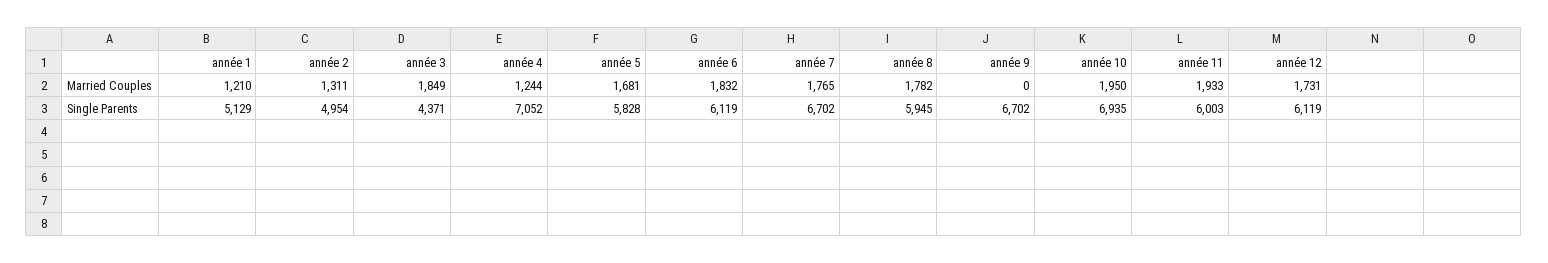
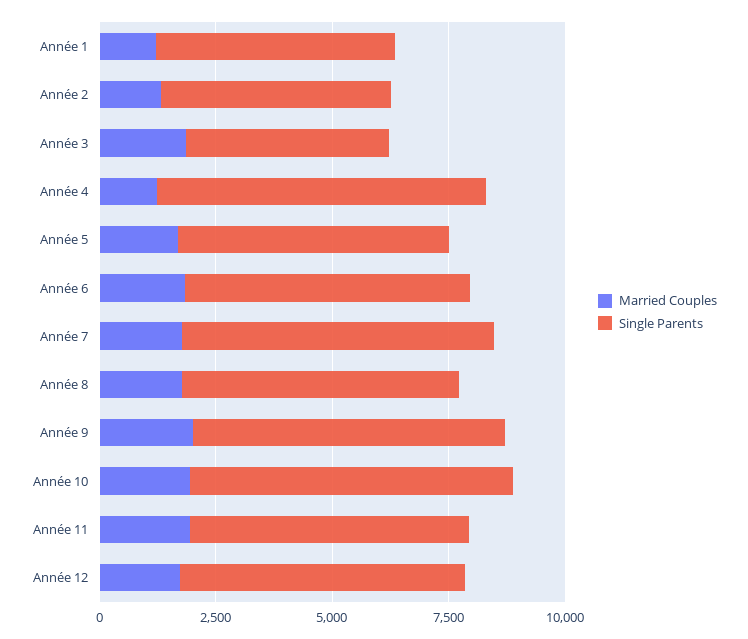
  {
    "Married Couples": {
      "année 1": 1210,
      "année 2": 1311,
      "année 3": 1849,
      "année 4": 1244,
      "année 5": 1681,
      "année 6": 1832,
      "année 7": 1765,
      "année 8": 1782,
-     "année 9": 0,
+     "année 9": 2000,
      "année 10": 1950,
      "année 11": 1933,
      "année 12": 1731
    },
    "Single Parents": {
      "année 1": 5129,
      "année 2": 4954,
      "année 3": 4371,
      "année 4": 7052,
      "année 5": 5828,
      "année 6": 6119,
      "année 7": 6702,
      "année 8": 5945,
      "année 9": 6702,
      "année 10": 6935,
      "année 11": 6003,
      "année 12": 6119
    }
  }

